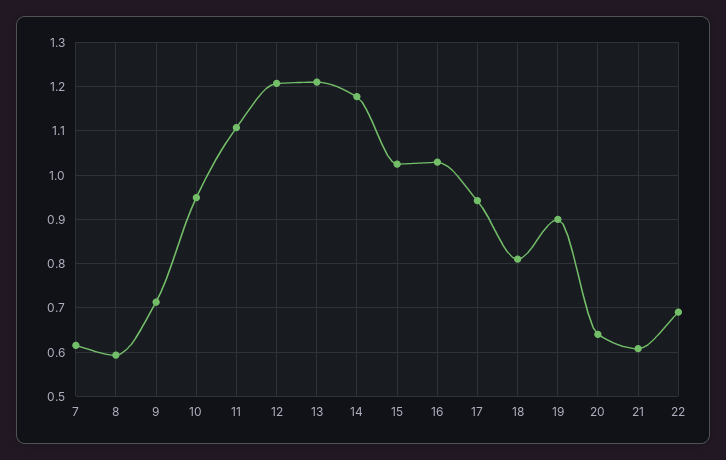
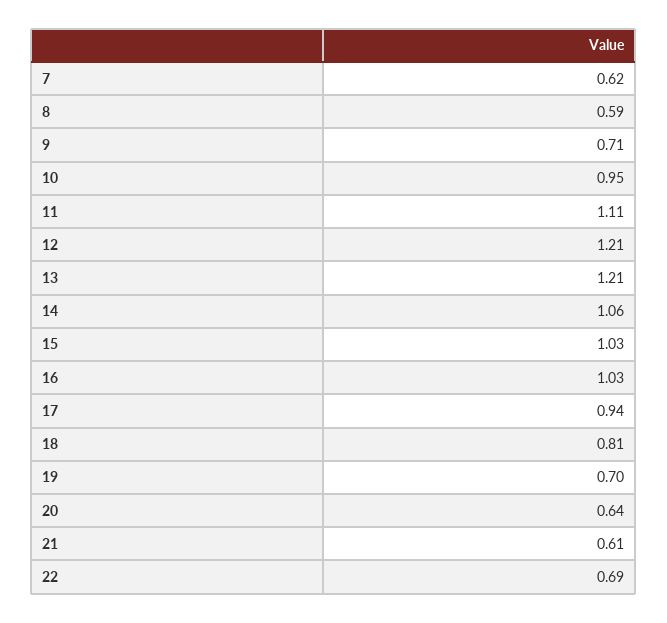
  {
    "7": 0.62,
    "8": 0.59,
    "9": 0.71,
    "10": 0.95,
    "11": 1.11,
    "12": 1.21,
    "13": 1.21,
-   "14": 1.18,
+   "14": 1.06,
    "15": 1.03,
    "16": 1.03,
    "17": 0.94,
    "18": 0.81,
-   "19": 0.9,
+   "19": 0.7,
    "20": 0.64,
    "21": 0.61,
    "22": 0.69
  }

